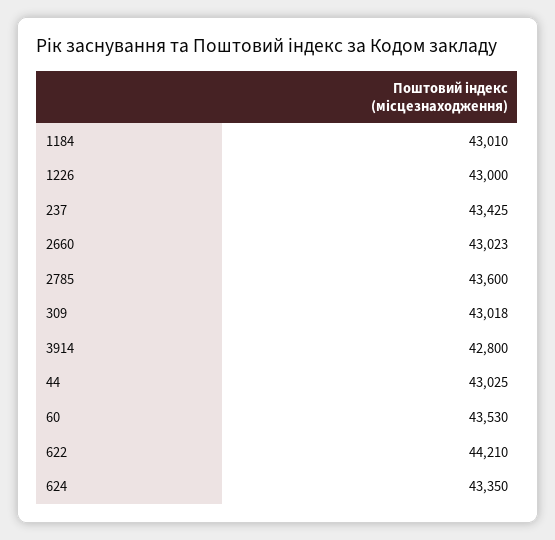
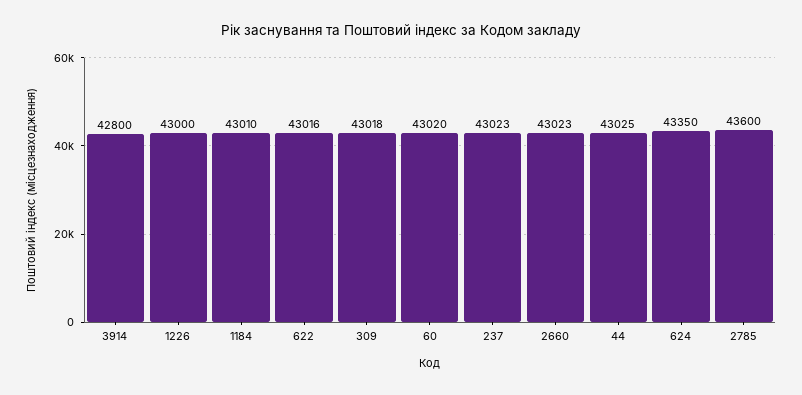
  {
    "1184": 43010,
    "1226": 43000,
-   "237": 43425,
+   "237": 43023,
    "2660": 43023,
    "2785": 43600,
    "309": 43018,
    "3914": 42800,
    "44": 43025,
-   "60": 43530,
+   "60": 43020,
-   "622": 44210,
+   "622": 43016,
    "624": 43350
  }

